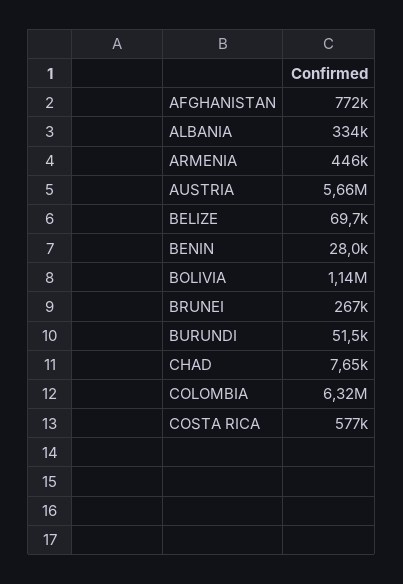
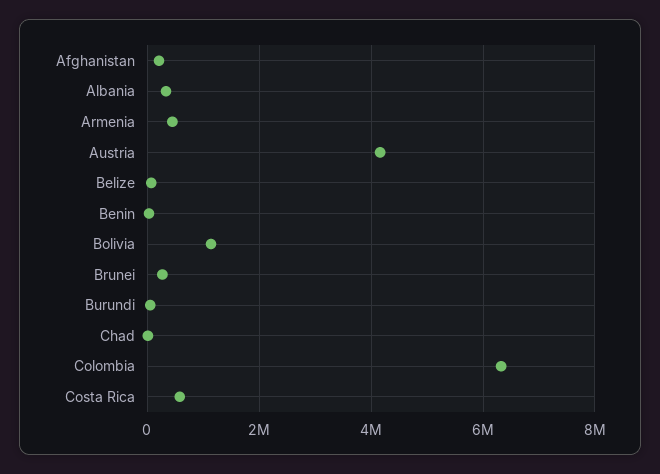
  {
-   "AFGHANISTAN": 772000,
+   "AFGHANISTAN": 200000,
    "ALBANIA": 334000,
    "ARMENIA": 446000,
-   "AUSTRIA": 5660000,
+   "AUSTRIA": 4200000,
    "BELIZE": 69700,
    "BENIN": 28000,
    "BOLIVIA": 1140000,
    "BRUNEI": 267000,
    "BURUNDI": 51500,
    "CHAD": 7650,
    "COLOMBIA": 6320000,
    "COSTA RICA": 577000
  }

